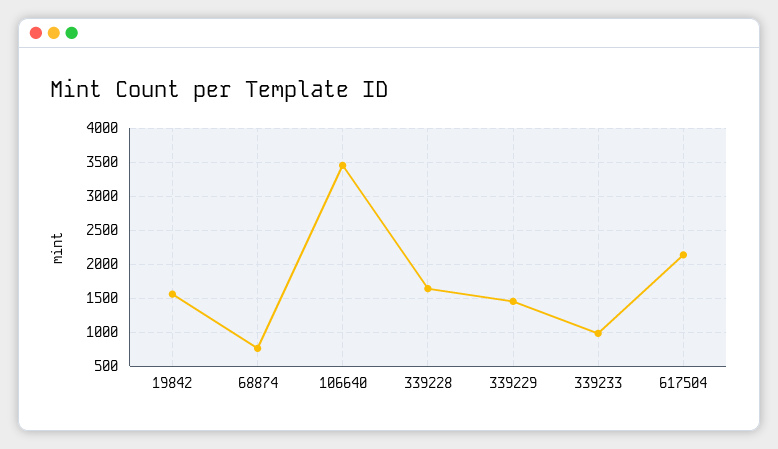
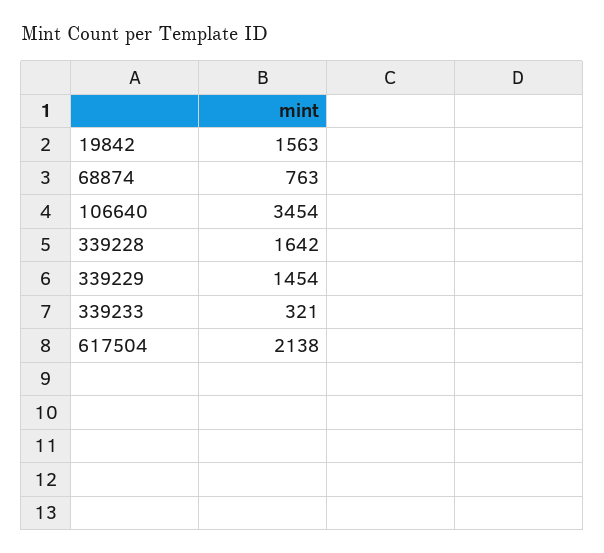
  {
    "19842": 1563,
    "68874": 763,
    "106640": 3454,
    "339228": 1642,
    "339229": 1454,
-   "339233": 1000,
+   "339233": 321,
    "617504": 2138
  }

